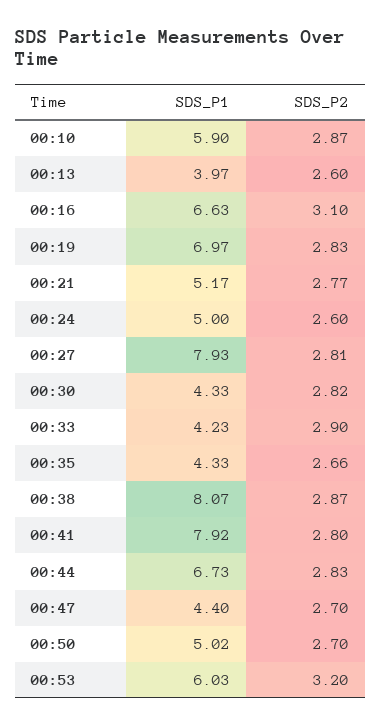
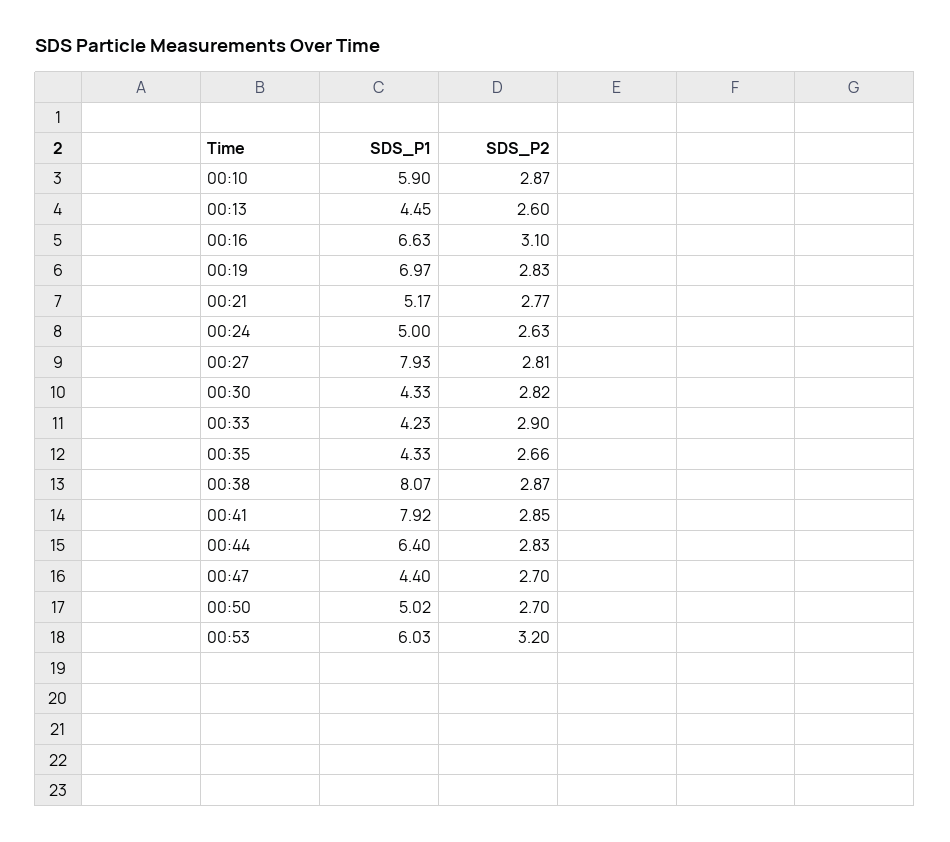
  {
    "SDS_P1": {
      "00:10": 5.9,
-     "00:13": 3.97,
+     "00:13": 4.45,
      "00:16": 6.63,
      "00:19": 6.97,
      "00:21": 5.17,
      "00:24": 5,
      "00:27": 7.93,
      "00:30": 4.33,
      "00:33": 4.23,
      "00:35": 4.33,
      "00:38": 8.07,
      "00:41": 7.92,
-     "00:44": 6.73,
+     "00:44": 6.4,
      "00:47": 4.4,
      "00:50": 5.02,
      "00:53": 6.03
    },
    "SDS_P2": {
      "00:10": 2.87,
      "00:13": 2.6,
      "00:16": 3.1,
      "00:19": 2.83,
      "00:21": 2.77,
-     "00:24": 2.6,
+     "00:24": 2.63,
      "00:27": 2.81,
      "00:30": 2.82,
      "00:33": 2.9,
      "00:35": 2.66,
      "00:38": 2.87,
-     "00:41": 2.8,
+     "00:41": 2.85,
      "00:44": 2.83,
      "00:47": 2.7,
      "00:50": 2.7,
      "00:53": 3.2
    }
  }

